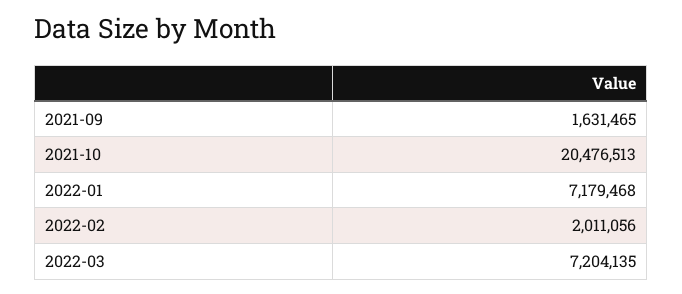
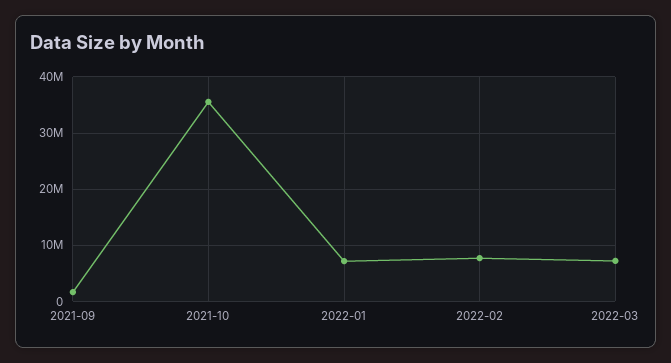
  {
    "2021-09": 1631465,
-   "2021-10": 20476513,
+   "2021-10": 36000000,
    "2022-01": 7179468,
-   "2022-02": 2011056,
+   "2022-02": 8000000,
    "2022-03": 7204135
  }

